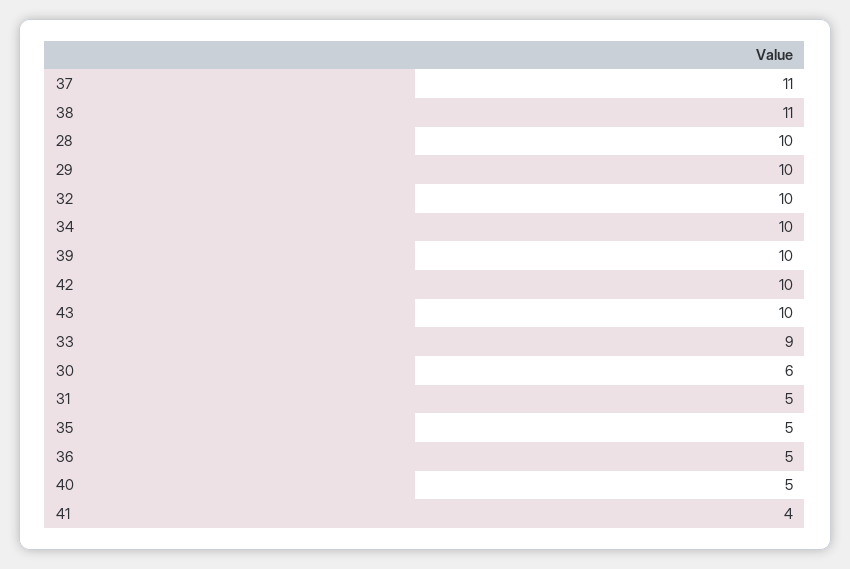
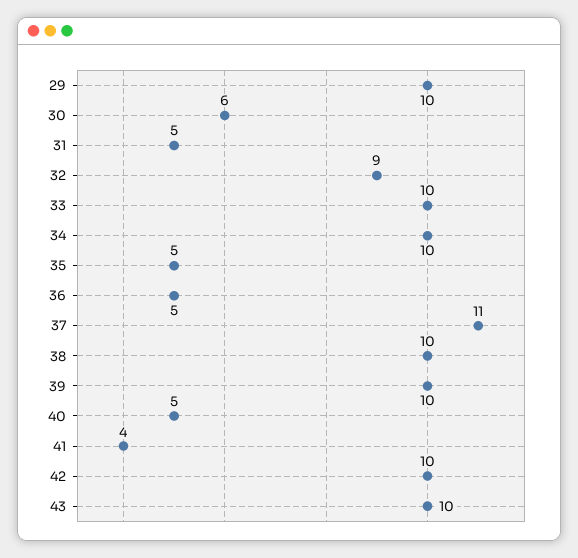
  {
    "37": 11,
-   "38": 11,
+   "38": 10,
-   "28": 10,
    "29": 10,
-   "32": 10,
+   "32": 9,
    "34": 10,
    "39": 10,
    "42": 10,
    "43": 10,
-   "33": 9,
+   "33": 10,
    "30": 6,
    "31": 5,
    "35": 5,
    "36": 5,
    "40": 5,
    "41": 4
  }

